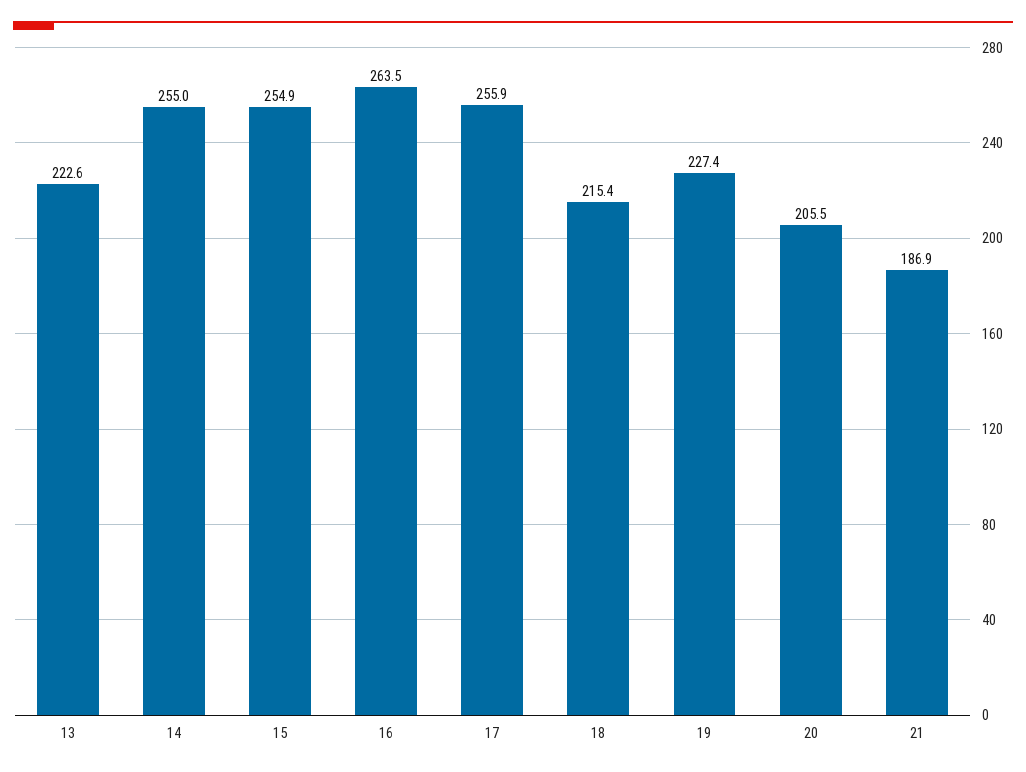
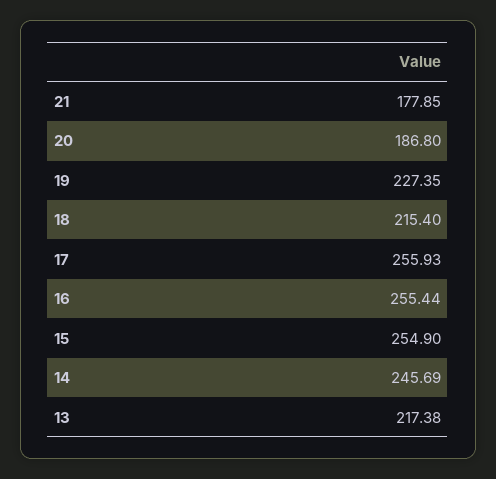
  {
-   "13": 222.6,
+   "13": 217.38,
-   "14": 255,
+   "14": 245.69,
    "15": 254.9,
-   "16": 263.5,
+   "16": 255.44,
    "17": 255.93,
    "18": 215.4,
    "19": 227.35,
-   "20": 205.5,
+   "20": 186.8,
-   "21": 186.9
+   "21": 177.85
  }

